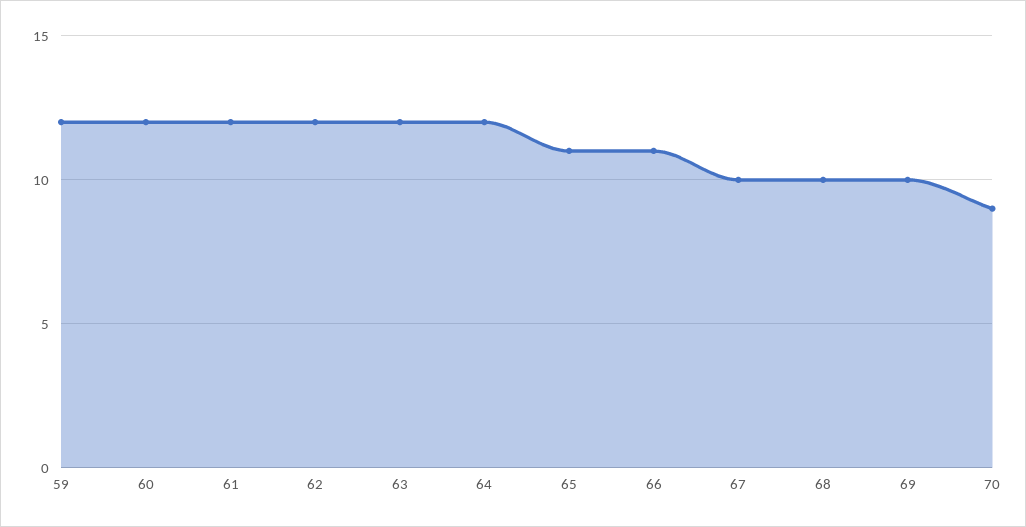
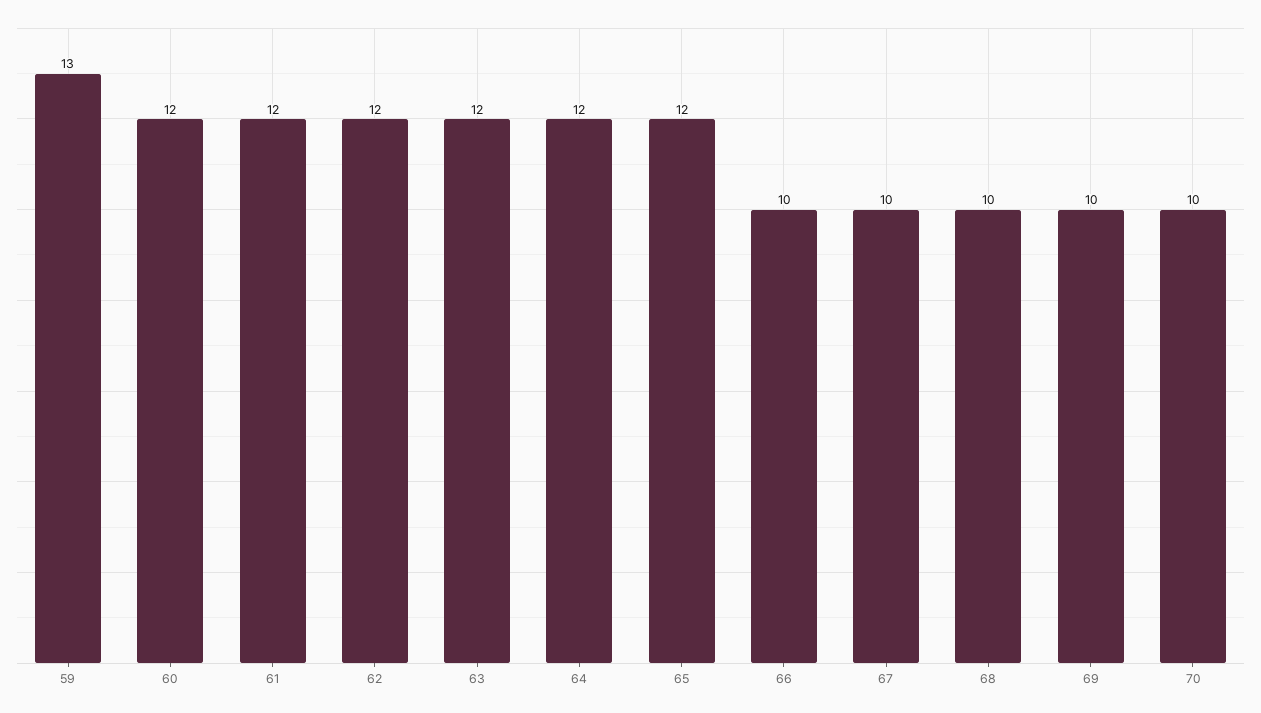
  {
-   "59": 12,
+   "59": 13,
    "60": 12,
    "61": 12,
    "62": 12,
    "63": 12,
    "64": 12,
-   "65": 11,
+   "65": 12,
-   "66": 11,
+   "66": 10,
    "67": 10,
    "68": 10,
    "69": 10,
-   "70": 9
+   "70": 10
  }

